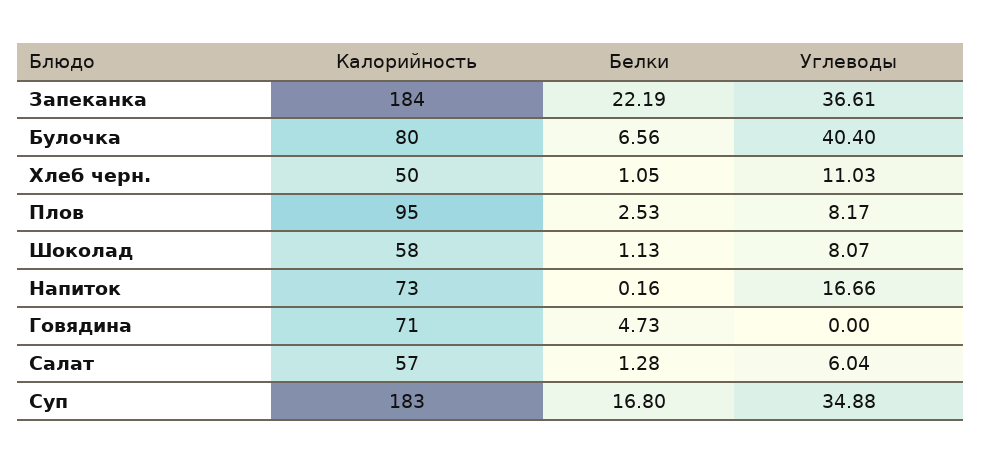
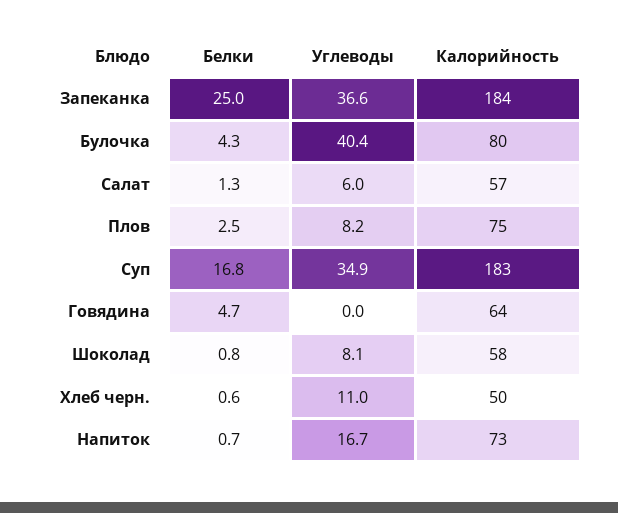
  {
    "Калорийность": {
      "Запеканка": 184,
      "Булочка": 80,
      "Хлеб черн.": 50,
-     "Плов": 95,
+     "Плов": 75,
      "Шоколад": 58,
      "Напиток": 73,
-     "Говядина": 71,
+     "Говядина": 64,
      "Салат": 57,
      "Суп": 183
    },
    "Белки": {
-     "Запеканка": 22.19,
+     "Запеканка": 25,
-     "Булочка": 6.56,
+     "Булочка": 4.3,
-     "Хлеб черн.": 1.05,
+     "Хлеб черн.": 0.6,
      "Плов": 2.53,
-     "Шоколад": 1.13,
+     "Шоколад": 0.8,
-     "Напиток": 0.16,
+     "Напиток": 0.7,
      "Говядина": 4.73,
      "Салат": 1.28,
      "Суп": 16.8
    },
    "Углеводы": {
      "Запеканка": 36.61,
      "Булочка": 40.4,
      "Хлеб черн.": 11.03,
      "Плов": 8.17,
      "Шоколад": 8.07,
      "Напиток": 16.66,
      "Говядина": 0,
      "Салат": 6.04,
      "Суп": 34.88
    }
  }

